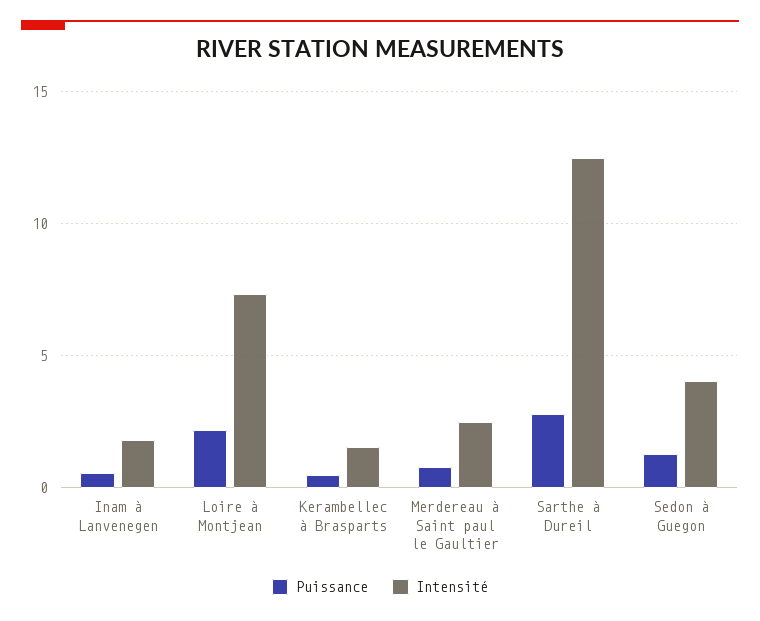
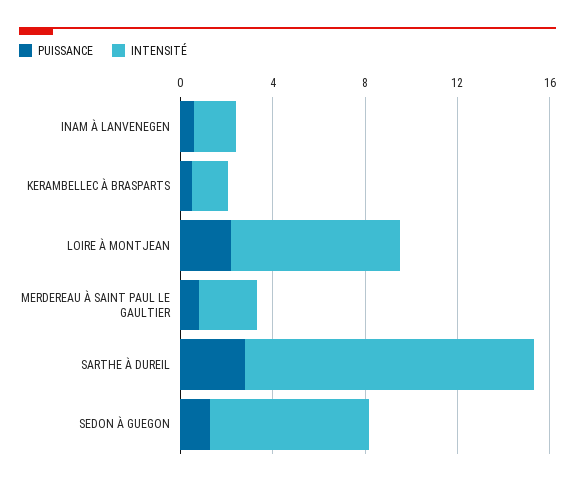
  {
    "Puissance": {
      "Inam à Lanvenegen": 0.5,
      "Loire à Montjean": 2,
      "Kerambellec à Brasparts": 0.5,
      "Merdereau à Saint paul le Gaultier": 1,
      "Sarthe à Dureil": 3,
      "Sedon à Guegon": 1.5
    },
    "Intensité": {
      "Inam à Lanvenegen": 2,
      "Loire à Montjean": 7.5,
      "Kerambellec à Brasparts": 1.5,
      "Merdereau à Saint paul le Gaultier": 2.5,
      "Sarthe à Dureil": 12.5,
-     "Sedon à Guegon": 4
+     "Sedon à Guegon": 7
    }
  }

